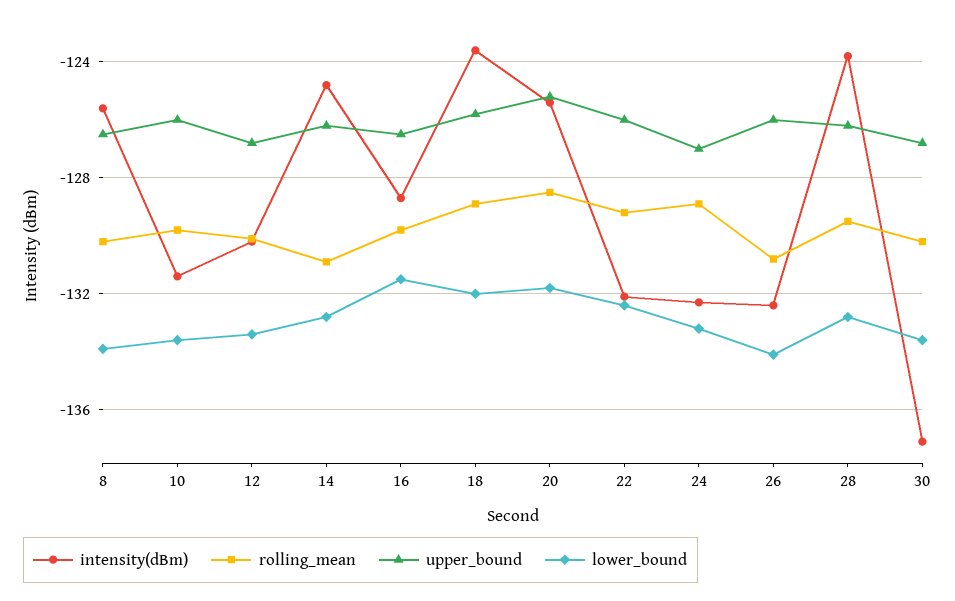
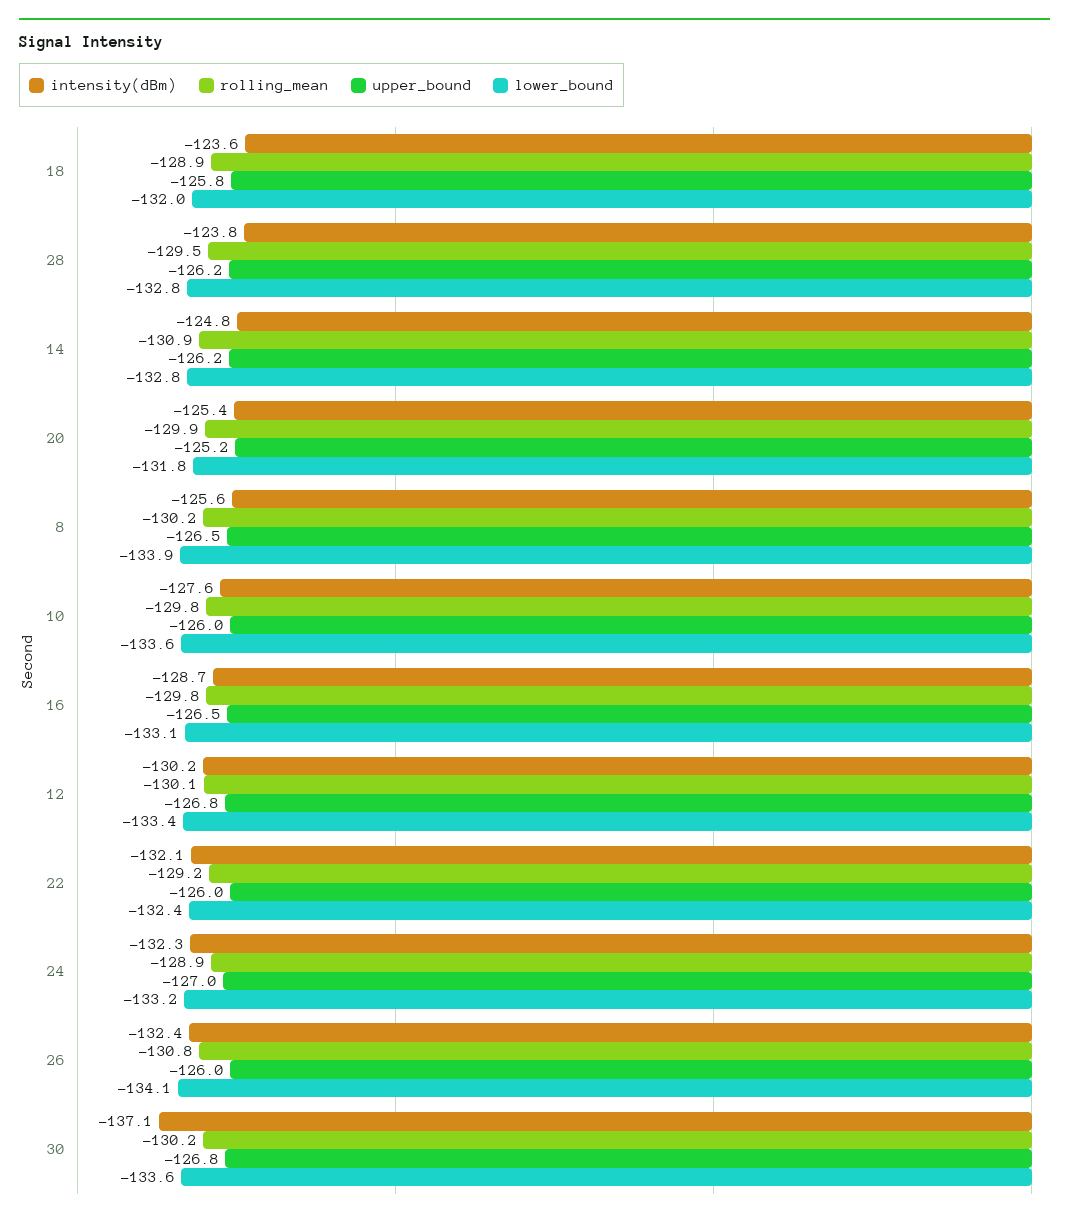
  {
    "intensity(dBm)": {
      "8": -125.6,
-     "10": -131.5,
+     "10": -127.6,
      "12": -130.2,
      "14": -124.8,
      "16": -128.7,
      "18": -123.6,
      "20": -125.4,
      "22": -132.1,
      "24": -132.3,
      "26": -132.4,
      "28": -123.8,
      "30": -137.1
    },
    "rolling_mean": {
      "8": -130.2,
      "10": -129.8,
      "12": -130.1,
      "14": -130.9,
      "16": -129.8,
      "18": -128.9,
-     "20": -128.5,
+     "20": -129.9,
      "22": -129.2,
      "24": -128.9,
      "26": -130.8,
      "28": -129.5,
      "30": -130.2
    },
    "upper_bound": {
      "8": -126.5,
      "10": -126,
      "12": -126.8,
      "14": -126.2,
      "16": -126.5,
      "18": -125.8,
      "20": -125.2,
      "22": -126,
      "24": -127,
      "26": -126,
      "28": -126.2,
      "30": -126.8
    },
    "lower_bound": {
      "8": -133.9,
      "10": -133.6,
      "12": -133.4,
      "14": -132.8,
-     "16": -131.5,
+     "16": -133.1,
      "18": -132,
      "20": -131.8,
      "22": -132.4,
      "24": -133.2,
      "26": -134.1,
      "28": -132.8,
      "30": -133.6
    }
  }

